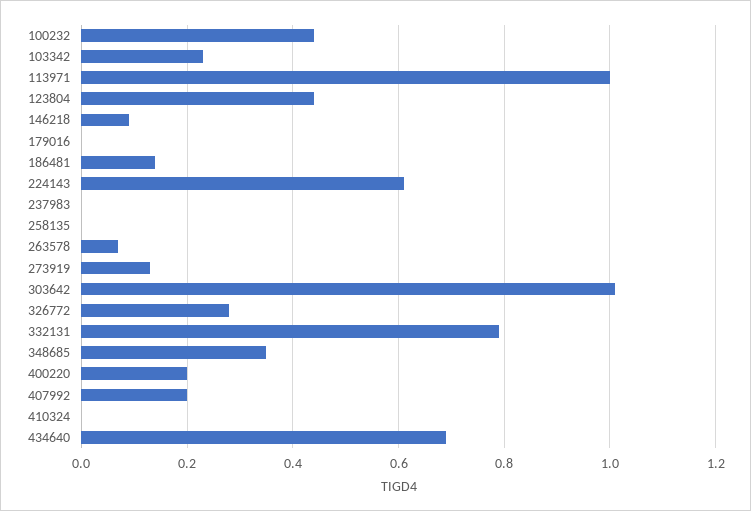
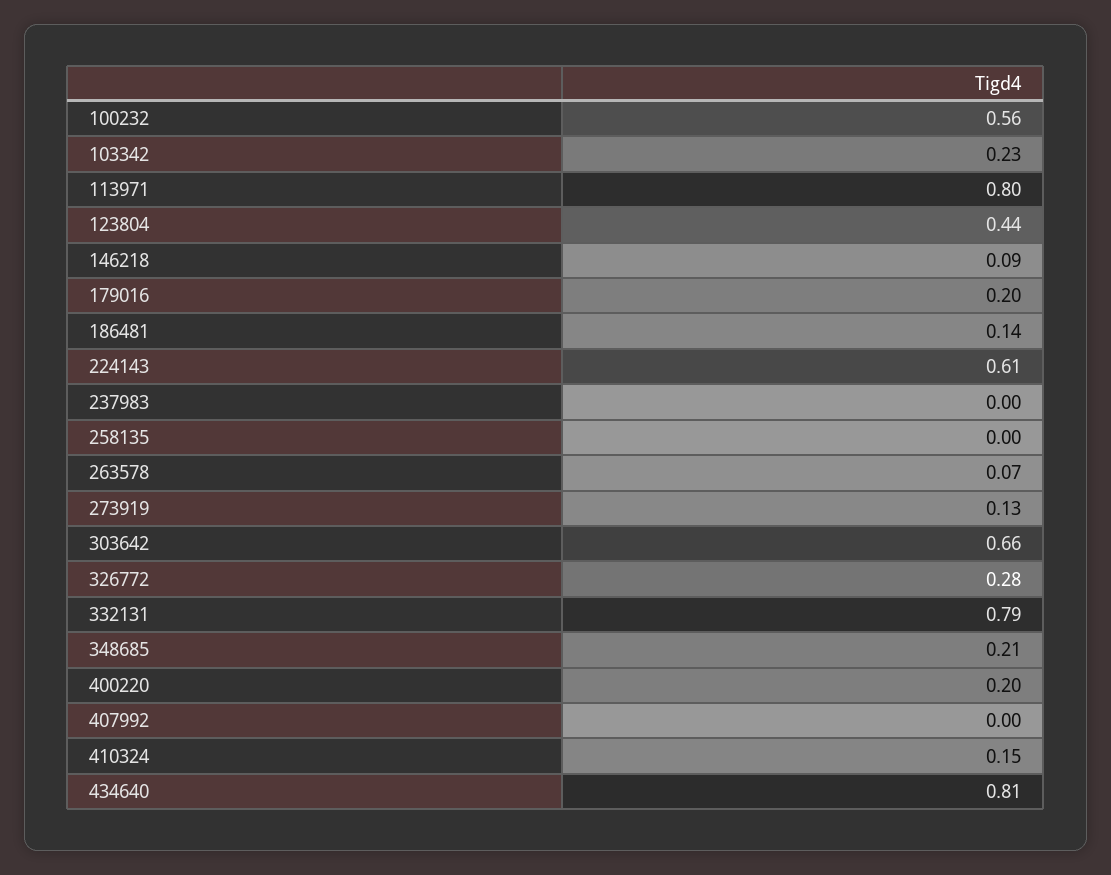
  {
-   "100232": 0.45,
+   "100232": 0.56,
    "103342": 0.23,
-   "113971": 1,
+   "113971": 0.8,
    "123804": 0.44,
    "146218": 0.09,
-   "179016": 0,
+   "179016": 0.2,
    "186481": 0.14,
    "224143": 0.61,
    "237983": 0,
    "258135": 0,
    "263578": 0.07,
    "273919": 0.13,
-   "303642": 1,
+   "303642": 0.66,
    "326772": 0.28,
    "332131": 0.79,
-   "348685": 0.35,
+   "348685": 0.21,
    "400220": 0.2,
-   "407992": 0.2,
+   "407992": 0,
-   "410324": 0,
+   "410324": 0.15,
-   "434640": 0.7
+   "434640": 0.81
  }

